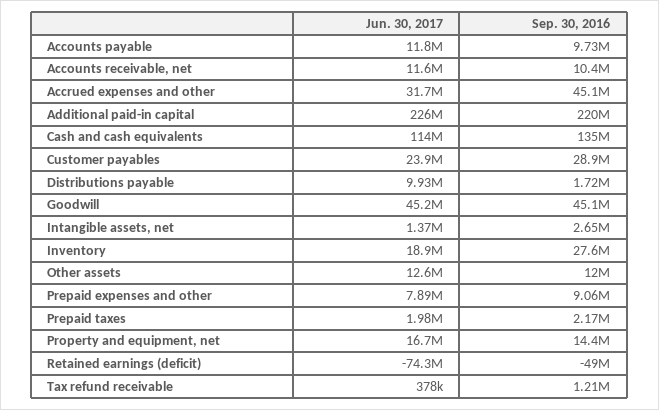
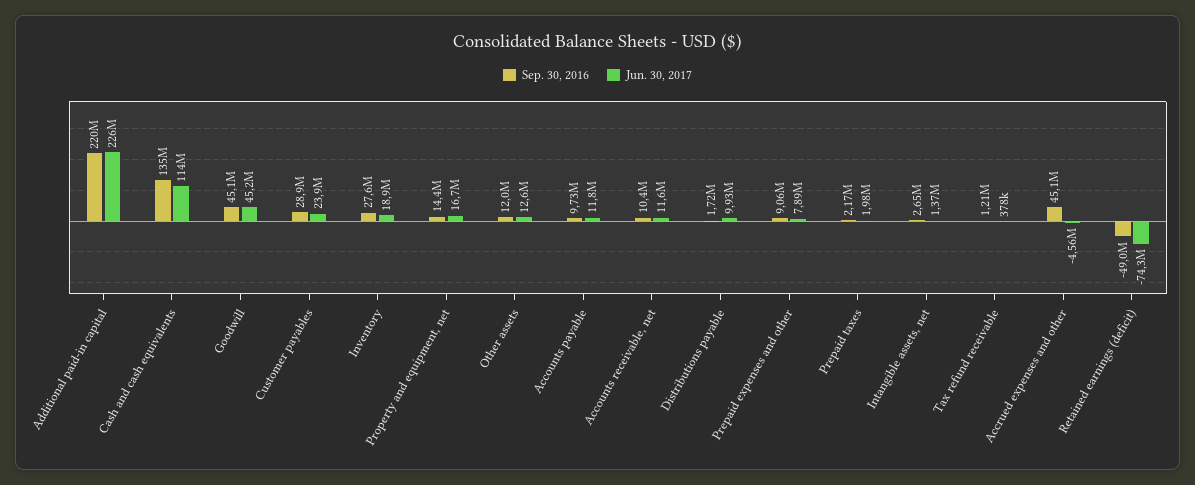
  {
    "Jun. 30, 2017": {
      "Accounts payable": 11800000,
      "Accounts receivable, net": 11600000,
-     "Accrued expenses and other": 31700000,
+     "Accrued expenses and other": -4560000,
      "Additional paid-in capital": 226000000,
      "Cash and cash equivalents": 114000000,
      "Customer payables": 23900000,
      "Distributions payable": 9930000,
      "Goodwill": 45200000,
      "Intangible assets, net": 1370000,
      "Inventory": 18900000,
      "Other assets": 12600000,
      "Prepaid expenses and other": 7890000,
      "Prepaid taxes": 1980000,
      "Property and equipment, net": 16700000,
      "Retained earnings (deficit)": -74300000,
      "Tax refund receivable": 378000
    },
    "Sep. 30, 2016": {
      "Accounts payable": 9730000,
      "Accounts receivable, net": 10400000,
      "Accrued expenses and other": 45100000,
      "Additional paid-in capital": 220000000,
      "Cash and cash equivalents": 135000000,
      "Customer payables": 28900000,
      "Distributions payable": 1720000,
      "Goodwill": 45100000,
      "Intangible assets, net": 2650000,
      "Inventory": 27600000,
      "Other assets": 12000000,
      "Prepaid expenses and other": 9060000,
      "Prepaid taxes": 2170000,
      "Property and equipment, net": 14400000,
      "Retained earnings (deficit)": -49000000,
      "Tax refund receivable": 1210000
    }
  }

